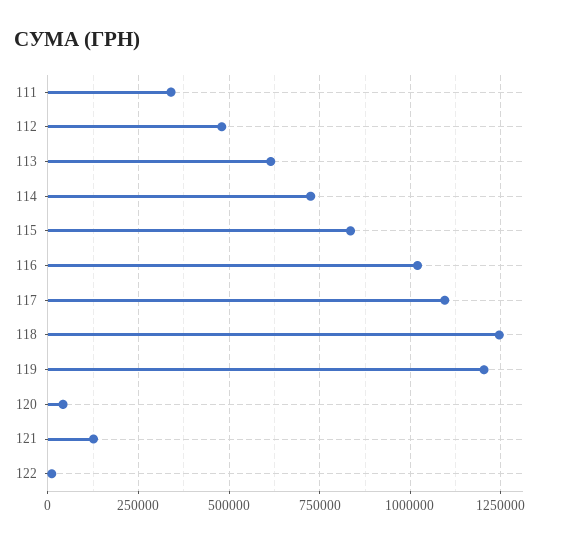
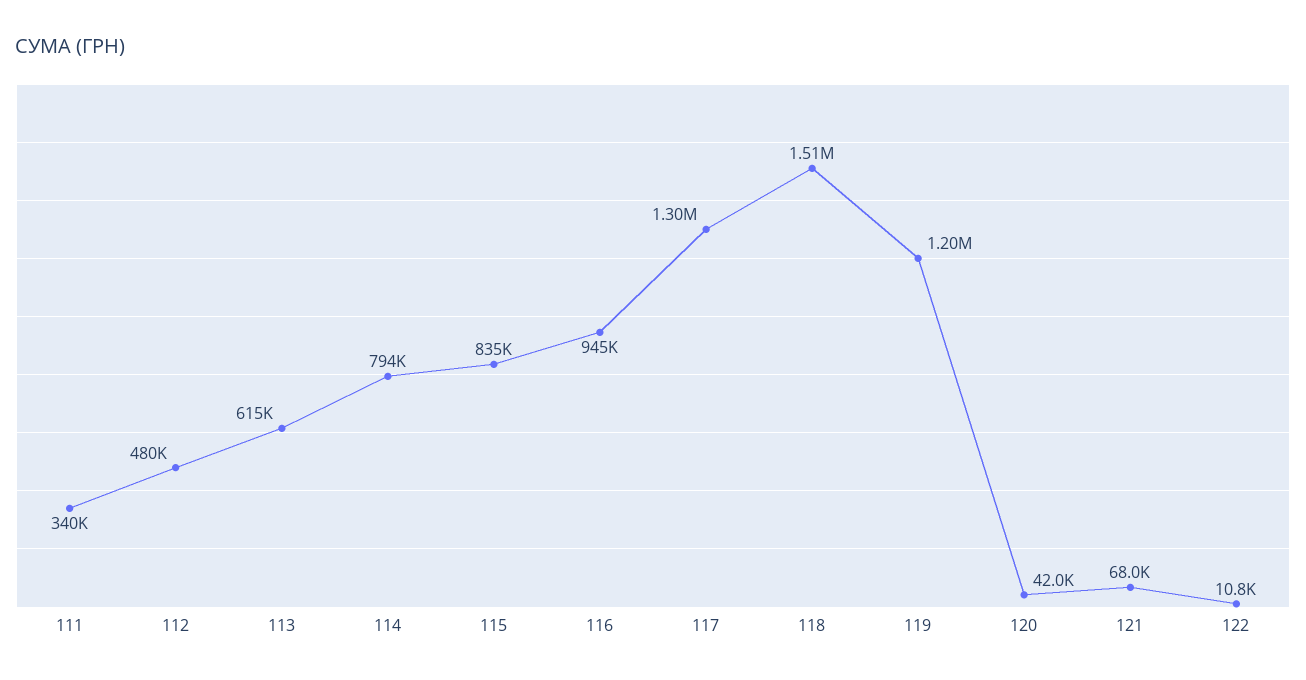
  {
    "111": 340000,
    "112": 480000,
    "113": 615000,
-   "114": 725000,
+   "114": 794000,
    "115": 835000,
-   "116": 1025000,
+   "116": 945000,
-   "117": 1100000,
+   "117": 1300000,
-   "118": 1250000,
+   "118": 1510000,
    "119": 1200000,
    "120": 42000,
-   "121": 125000,
+   "121": 68000,
    "122": 10800
  }

